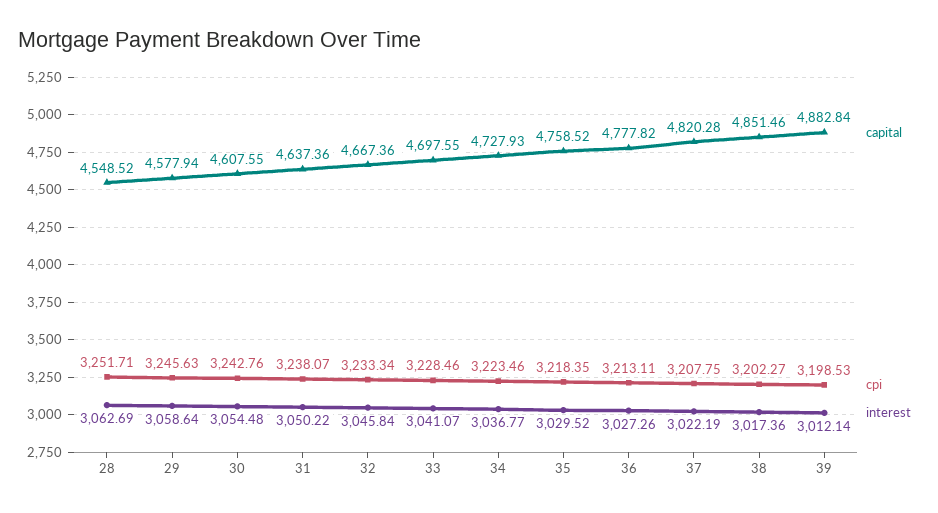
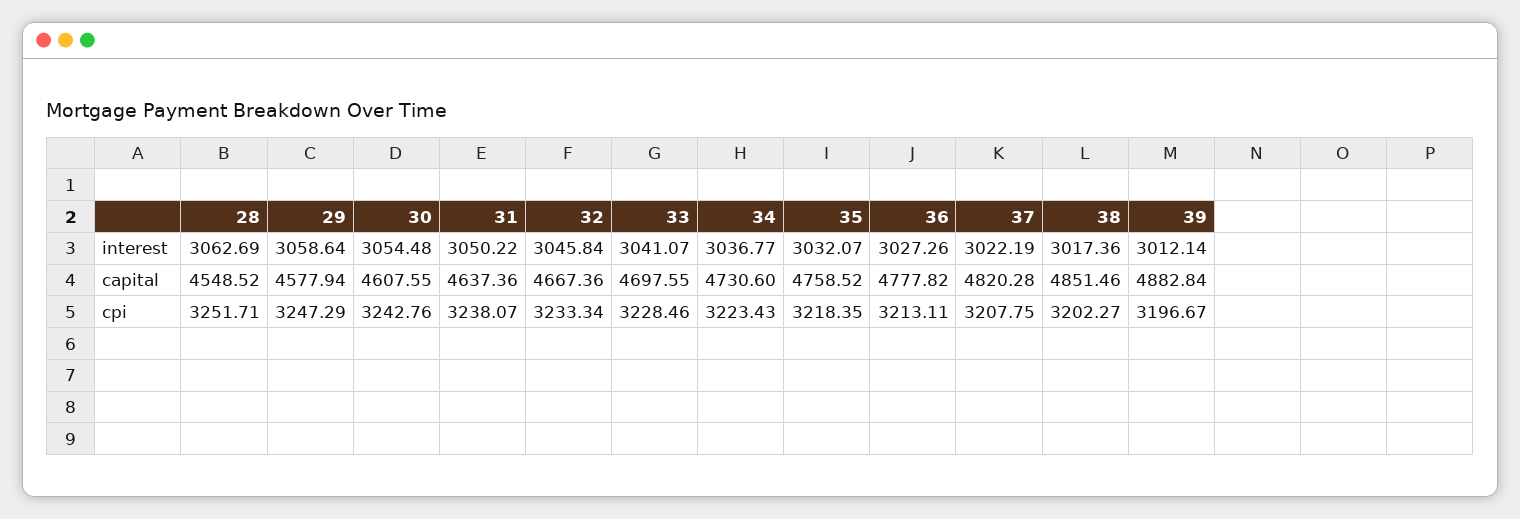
  {
    "capital": {
      "28": 4548.52,
      "29": 4577.94,
      "30": 4607.55,
      "31": 4637.36,
      "32": 4667.36,
      "33": 4697.55,
-     "34": 4727.93,
+     "34": 4730.6,
      "35": 4758.52,
      "36": 4777.82,
      "37": 4820.28,
      "38": 4851.46,
      "39": 4882.84
    },
    "cpi": {
      "28": 3251.71,
-     "29": 3245.63,
+     "29": 3247.29,
      "30": 3242.76,
      "31": 3238.07,
      "32": 3233.34,
      "33": 3228.46,
-     "34": 3223.46,
+     "34": 3223.43,
      "35": 3218.35,
      "36": 3213.11,
      "37": 3207.75,
      "38": 3202.27,
-     "39": 3198.53
+     "39": 3196.67
    },
    "interest": {
      "28": 3062.69,
      "29": 3058.64,
      "30": 3054.48,
      "31": 3050.22,
      "32": 3045.84,
      "33": 3041.07,
      "34": 3036.77,
-     "35": 3029.52,
+     "35": 3032.07,
      "36": 3027.26,
      "37": 3022.19,
      "38": 3017.36,
      "39": 3012.14
    }
  }

